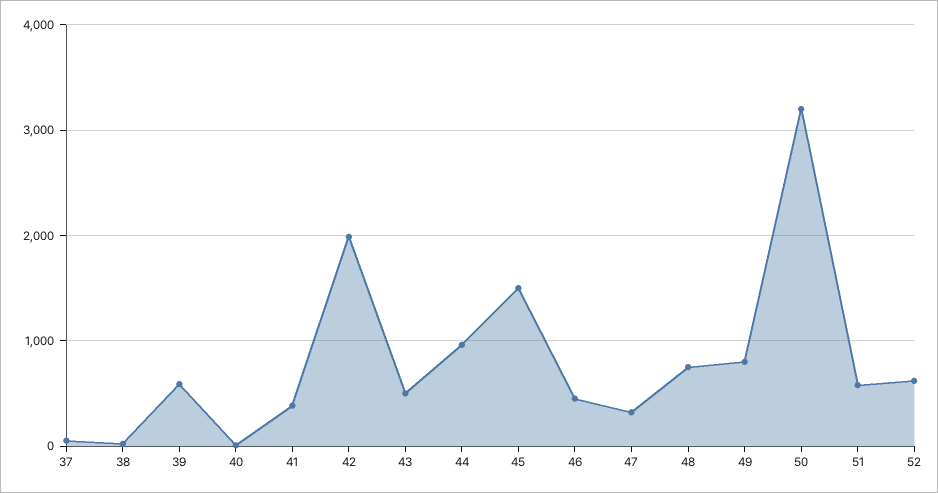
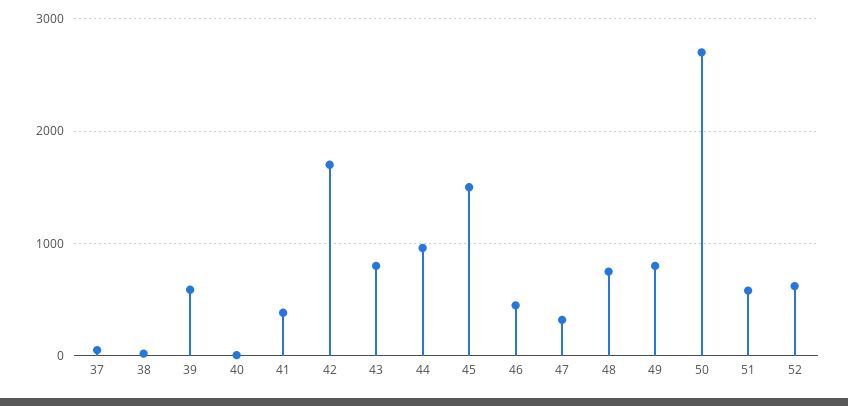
  {
    "37": 100,
    "38": 0,
    "39": 600,
    "40": 0,
    "41": 400,
-   "42": 2000,
+   "42": 1700,
-   "43": 500,
+   "43": 800,
    "44": 1000,
    "45": 1500,
    "46": 500,
    "47": 300,
    "48": 800,
    "49": 800,
-   "50": 3200,
+   "50": 2700,
    "51": 600,
    "52": 600
  }

